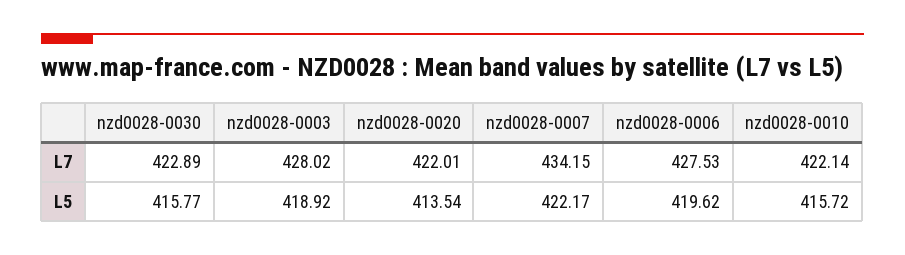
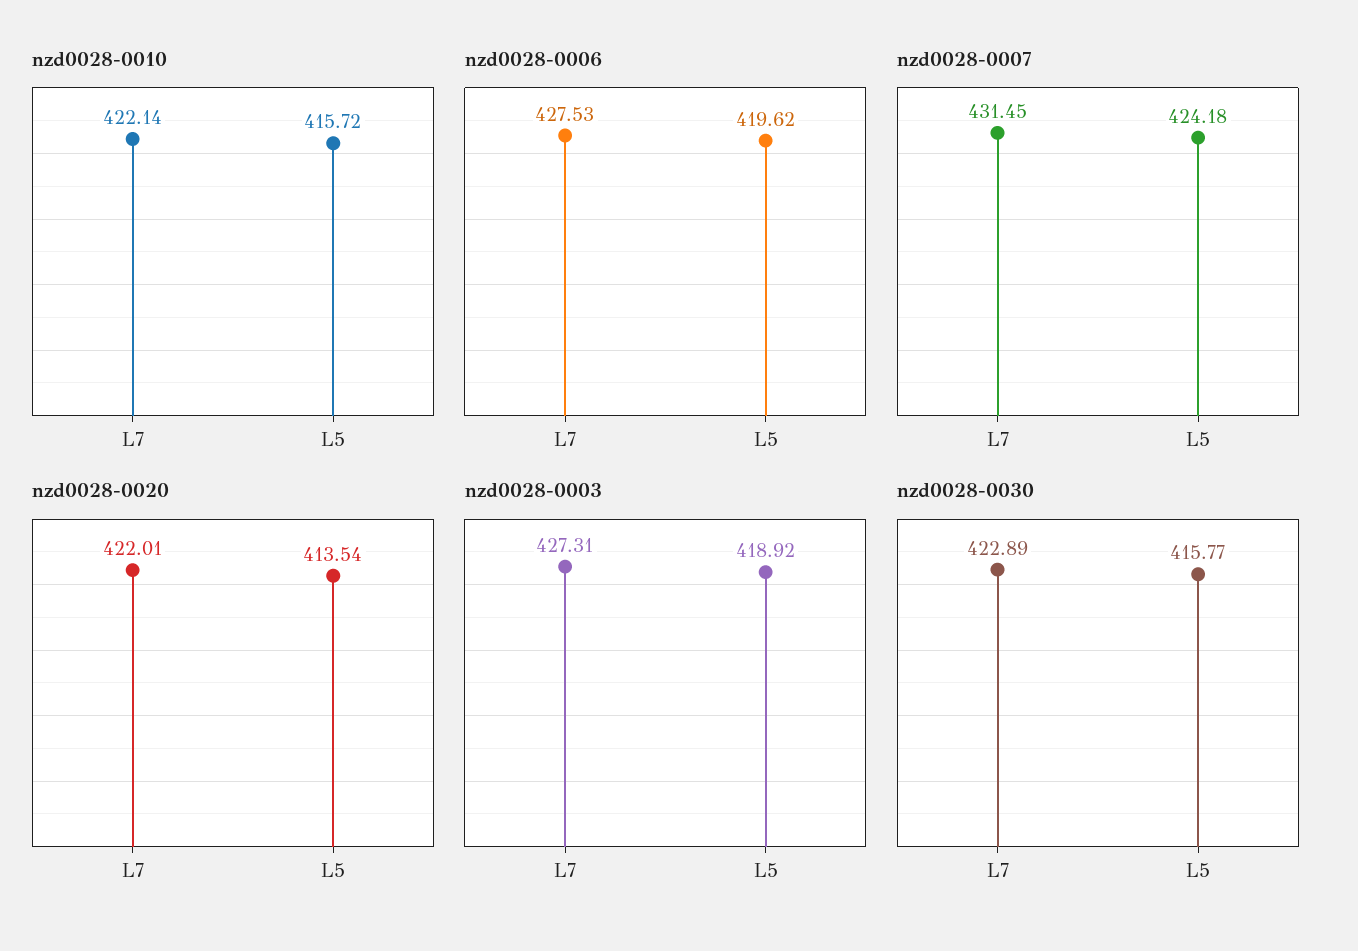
  {
    "nzd0028-0030": {
      "L7": 422.89,
      "L5": 415.77
    },
    "nzd0028-0003": {
-     "L7": 428.02,
+     "L7": 427.31,
      "L5": 418.92
    },
    "nzd0028-0020": {
      "L7": 422.01,
      "L5": 413.54
    },
    "nzd0028-0007": {
-     "L7": 434.15,
+     "L7": 431.45,
-     "L5": 422.17
+     "L5": 424.18
    },
    "nzd0028-0006": {
      "L7": 427.53,
      "L5": 419.62
    },
    "nzd0028-0010": {
      "L7": 422.14,
      "L5": 415.72
    }
  }

